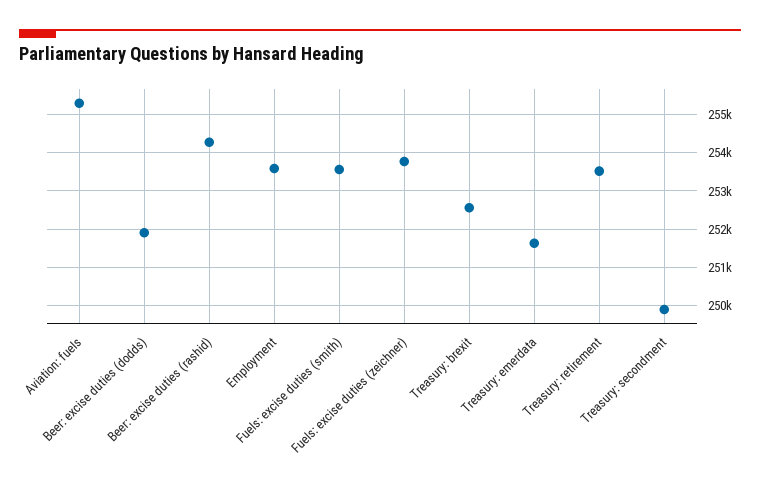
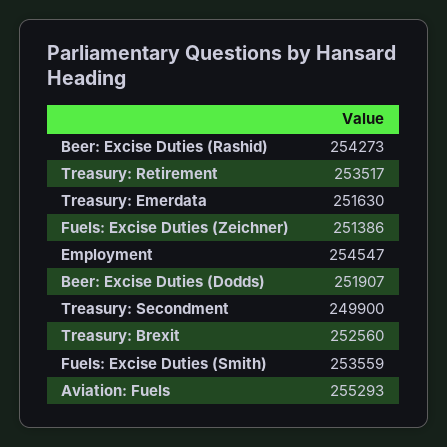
  {
    "Aviation: fuels": 255293,
    "Beer: excise duties (dodds)": 251907,
    "Beer: excise duties (rashid)": 254273,
-   "Employment": 253600,
+   "Employment": 254547,
    "Fuels: excise duties (smith)": 253559,
-   "Fuels: excise duties (zeichner)": 253800,
+   "Fuels: excise duties (zeichner)": 251386,
    "Treasury: brexit": 252560,
    "Treasury: emerdata": 251630,
    "Treasury: retirement": 253517,
    "Treasury: secondment": 249900
  }

